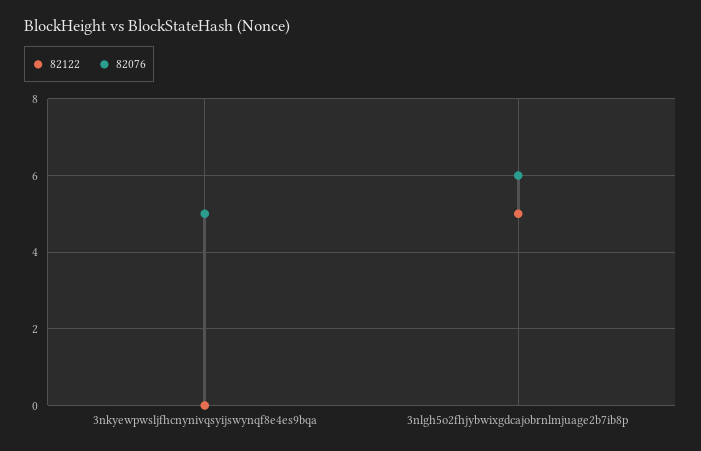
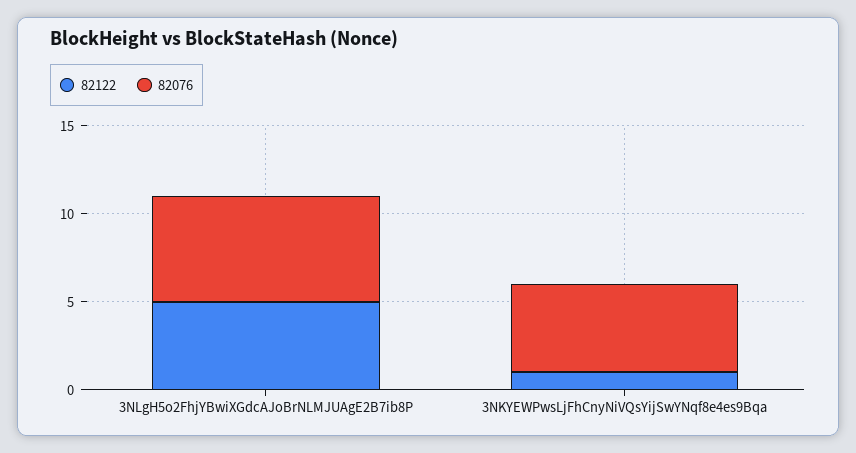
  {
    "82122": {
-     "3nkyewpwsljfhcnynivqsyijswynqf8e4es9bqa": 0,
+     "3nkyewpwsljfhcnynivqsyijswynqf8e4es9bqa": 1,
      "3nlgh5o2fhjybwixgdcajobrnlmjuage2b7ib8p": 5
    },
    "82076": {
      "3nkyewpwsljfhcnynivqsyijswynqf8e4es9bqa": 5,
      "3nlgh5o2fhjybwixgdcajobrnlmjuage2b7ib8p": 6
    }
  }

